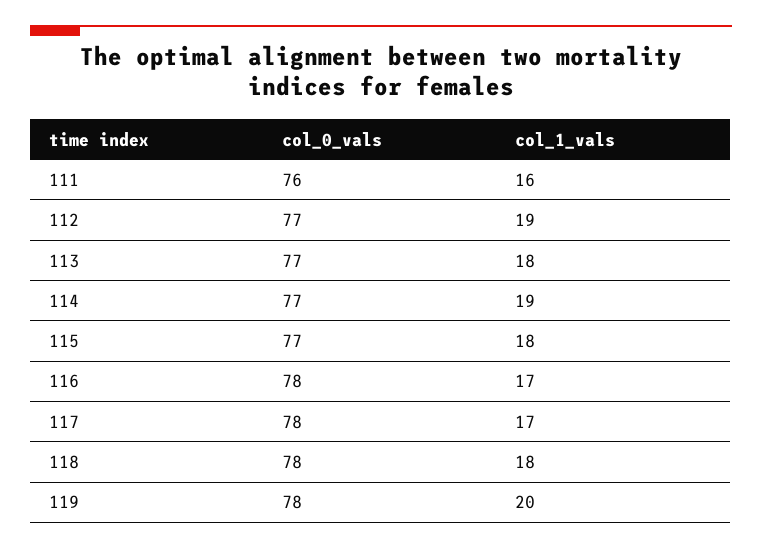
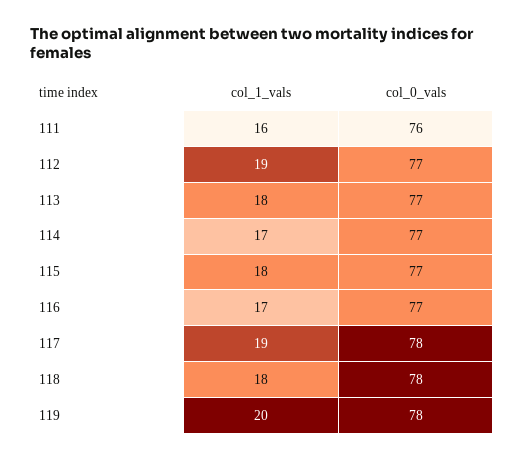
  {
    "col_0_vals": {
      "111": 76,
      "112": 77,
      "113": 77,
      "114": 77,
      "115": 77,
-     "116": 78,
+     "116": 77,
      "117": 78,
      "118": 78,
      "119": 78
    },
    "col_1_vals": {
      "111": 16,
      "112": 19,
      "113": 18,
-     "114": 19,
+     "114": 17,
      "115": 18,
      "116": 17,
-     "117": 17,
+     "117": 19,
      "118": 18,
      "119": 20
    }
  }

